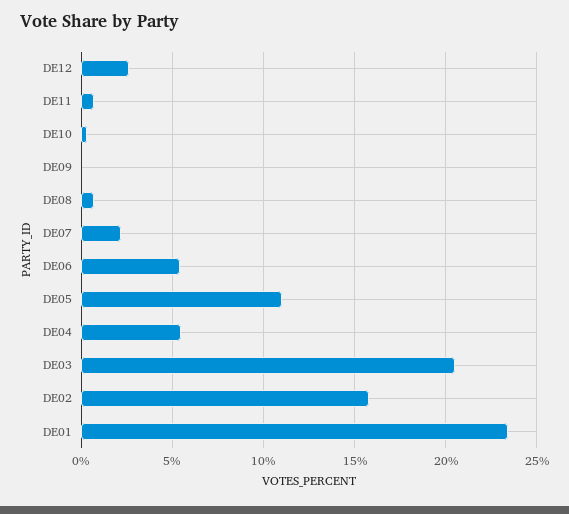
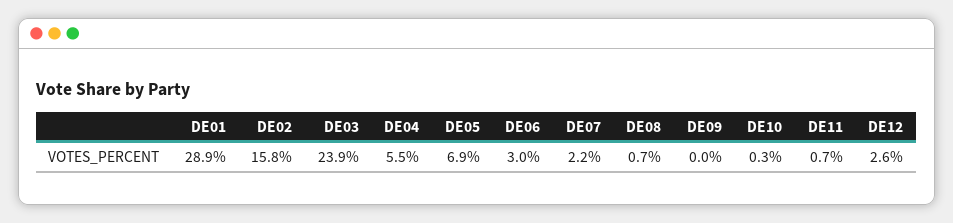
  {
    "DE12": 2.6,
    "DE11": 0.7,
    "DE10": 0.3,
    "DE09": 0,
    "DE08": 0.7,
    "DE07": 2.2,
-   "DE06": 5.5,
+   "DE06": 3,
-   "DE05": 11,
+   "DE05": 6.9,
    "DE04": 5.5,
-   "DE03": 20.5,
+   "DE03": 23.9,
    "DE02": 15.8,
-   "DE01": 23.5
+   "DE01": 28.9
  }

